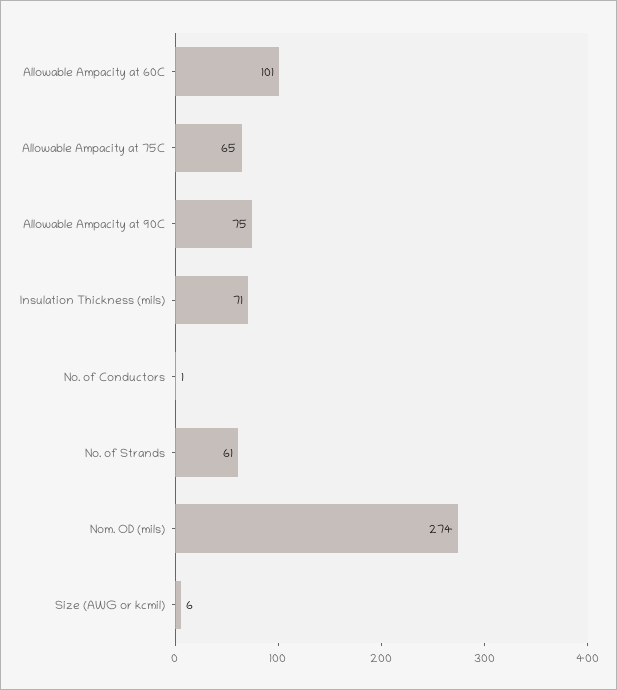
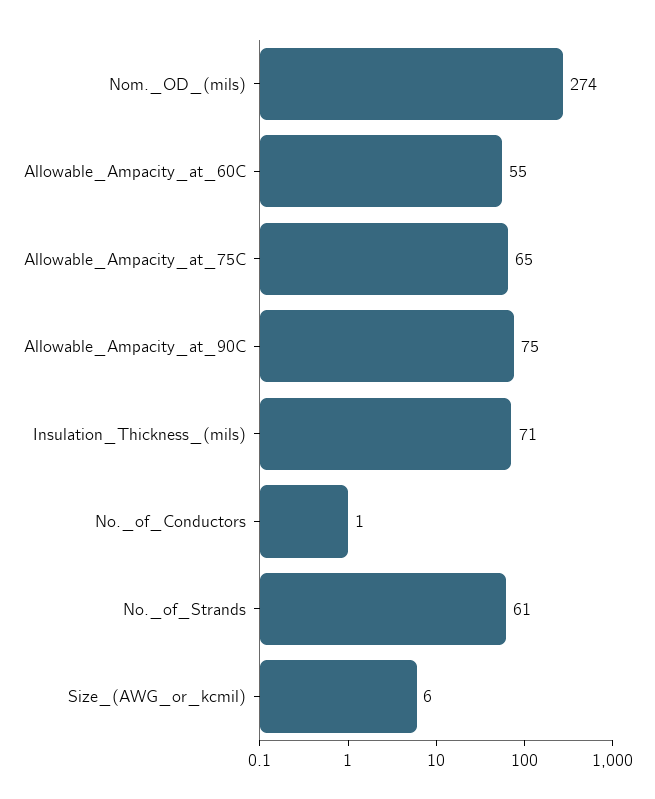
  {
-   "Allowable Ampacity at 60C": 101,
+   "Allowable Ampacity at 60C": 55,
    "Allowable Ampacity at 75C": 65,
    "Allowable Ampacity at 90C": 75,
    "Insulation Thickness (mils)": 71,
    "No. of Conductors": 1,
    "No. of Strands": 61,
    "Nom. OD (mils)": 274,
    "Size (AWG or kcmil)": 6
  }

